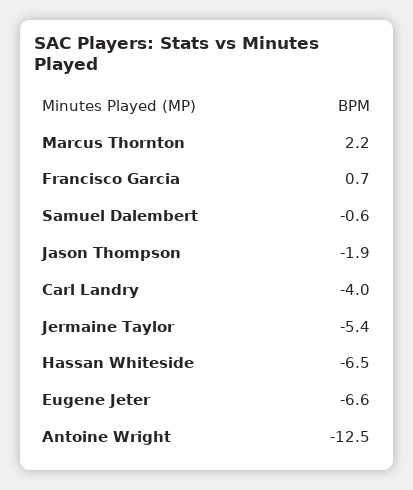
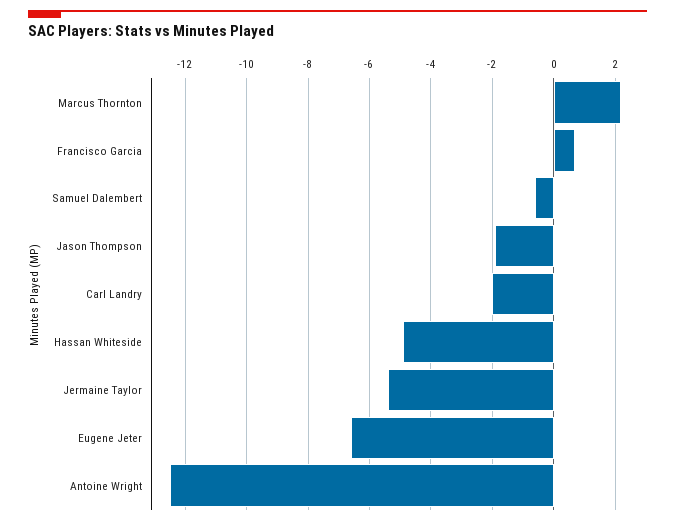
  {
    "Marcus Thornton": 2.2,
    "Francisco Garcia": 0.7,
    "Samuel Dalembert": -0.6,
    "Jason Thompson": -1.9,
-   "Carl Landry": -4,
+   "Carl Landry": -2,
    "Jermaine Taylor": -5.4,
-   "Hassan Whiteside": -6.5,
+   "Hassan Whiteside": -5,
    "Eugene Jeter": -6.6,
    "Antoine Wright": -12.5
  }

